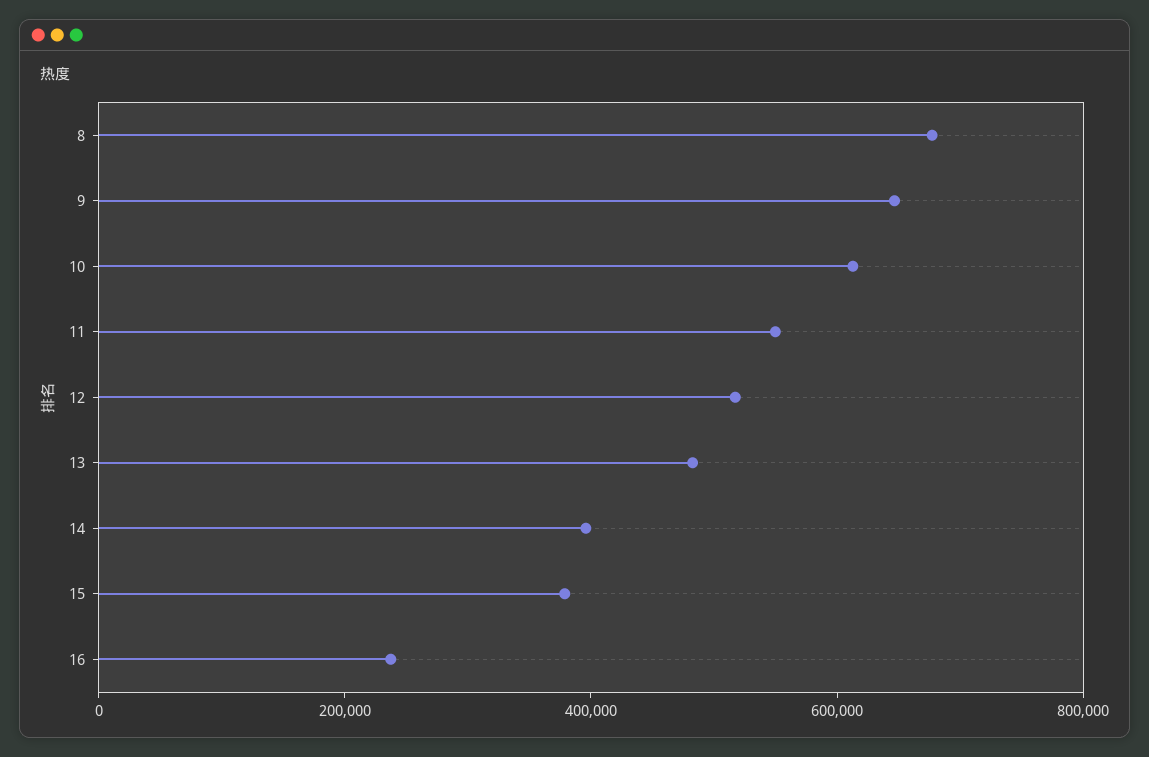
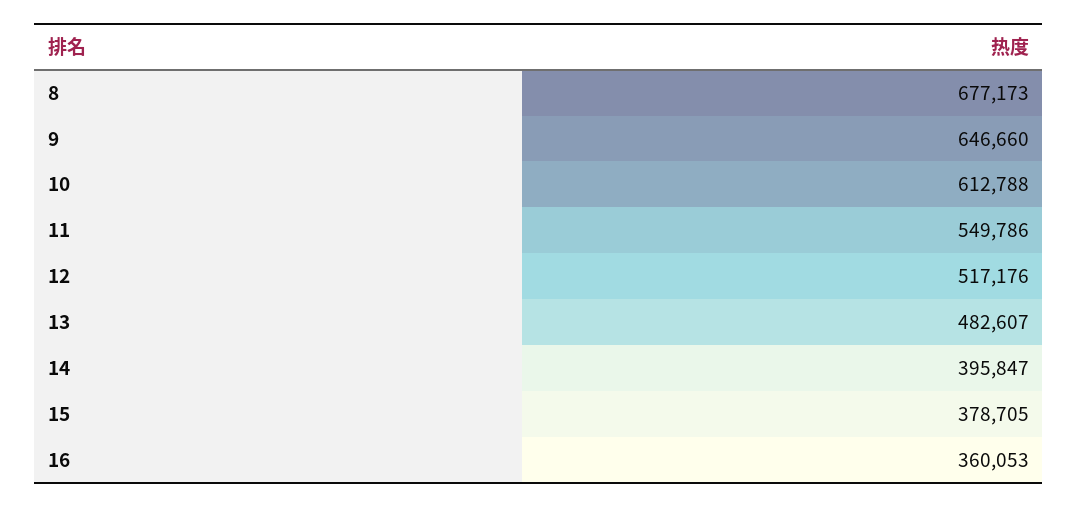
  {
    "8": 677173,
    "9": 646660,
    "10": 612788,
    "11": 549786,
    "12": 517176,
    "13": 482607,
    "14": 395847,
    "15": 378705,
-   "16": 250000
+   "16": 360053
  }

